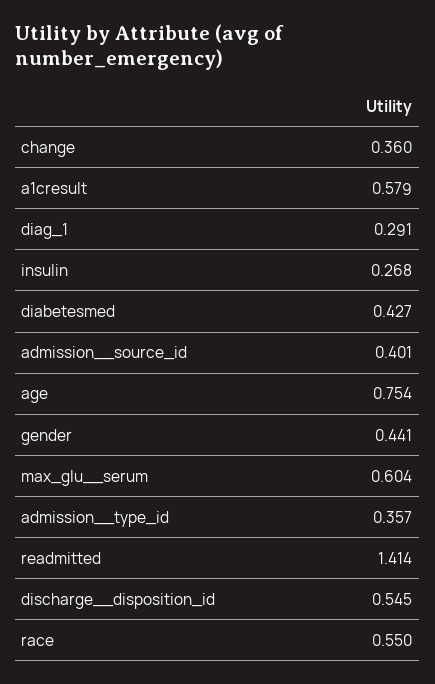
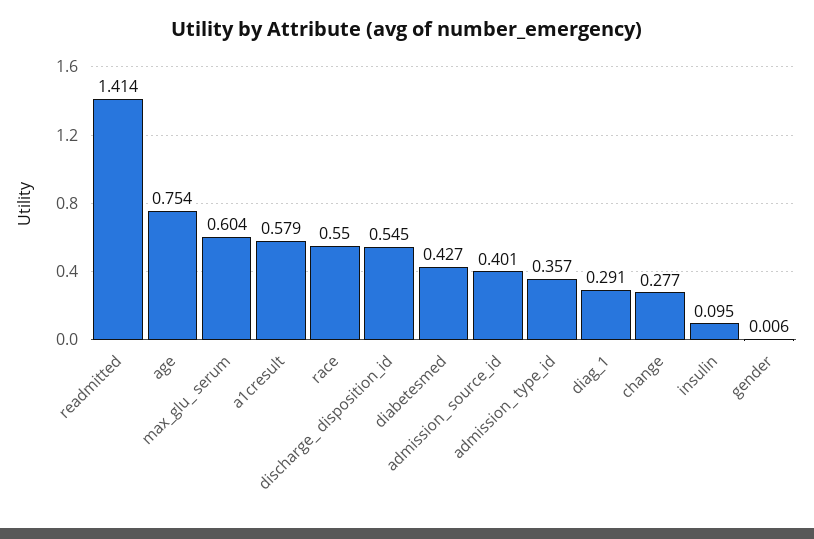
  {
-   "change": 0.36,
+   "change": 0.277,
    "a1cresult": 0.579,
    "diag_1": 0.291,
-   "insulin": 0.268,
+   "insulin": 0.095,
    "diabetesmed": 0.427,
    "admission__source_id": 0.401,
    "age": 0.754,
-   "gender": 0.441,
+   "gender": 0.006,
    "max_glu__serum": 0.604,
    "admission__type_id": 0.357,
    "readmitted": 1.414,
    "discharge__disposition_id": 0.545,
    "race": 0.55
  }

